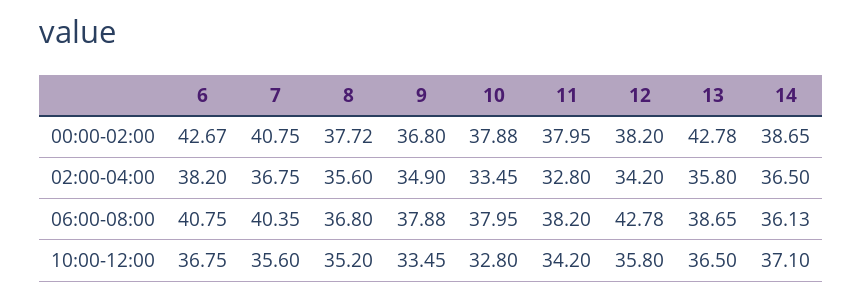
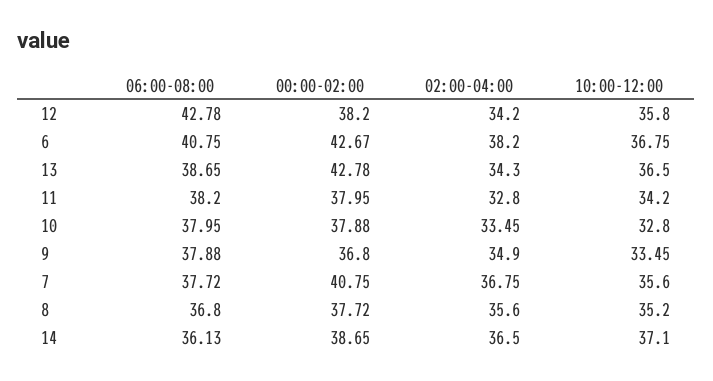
  {
    "6": {
      "00:00-02:00": 42.67,
      "02:00-04:00": 38.2,
      "06:00-08:00": 40.75,
      "10:00-12:00": 36.75
    },
    "7": {
      "00:00-02:00": 40.75,
      "02:00-04:00": 36.75,
-     "06:00-08:00": 40.35,
+     "06:00-08:00": 37.72,
      "10:00-12:00": 35.6
    },
    "8": {
      "00:00-02:00": 37.72,
      "02:00-04:00": 35.6,
      "06:00-08:00": 36.8,
      "10:00-12:00": 35.2
    },
    "9": {
      "00:00-02:00": 36.8,
      "02:00-04:00": 34.9,
      "06:00-08:00": 37.88,
      "10:00-12:00": 33.45
    },
    "10": {
      "00:00-02:00": 37.88,
      "02:00-04:00": 33.45,
      "06:00-08:00": 37.95,
      "10:00-12:00": 32.8
    },
    "11": {
      "00:00-02:00": 37.95,
      "02:00-04:00": 32.8,
      "06:00-08:00": 38.2,
      "10:00-12:00": 34.2
    },
    "12": {
      "00:00-02:00": 38.2,
      "02:00-04:00": 34.2,
      "06:00-08:00": 42.78,
      "10:00-12:00": 35.8
    },
    "13": {
      "00:00-02:00": 42.78,
-     "02:00-04:00": 35.8,
+     "02:00-04:00": 34.3,
      "06:00-08:00": 38.65,
      "10:00-12:00": 36.5
    },
    "14": {
      "00:00-02:00": 38.65,
      "02:00-04:00": 36.5,
      "06:00-08:00": 36.13,
      "10:00-12:00": 37.1
    }
  }

